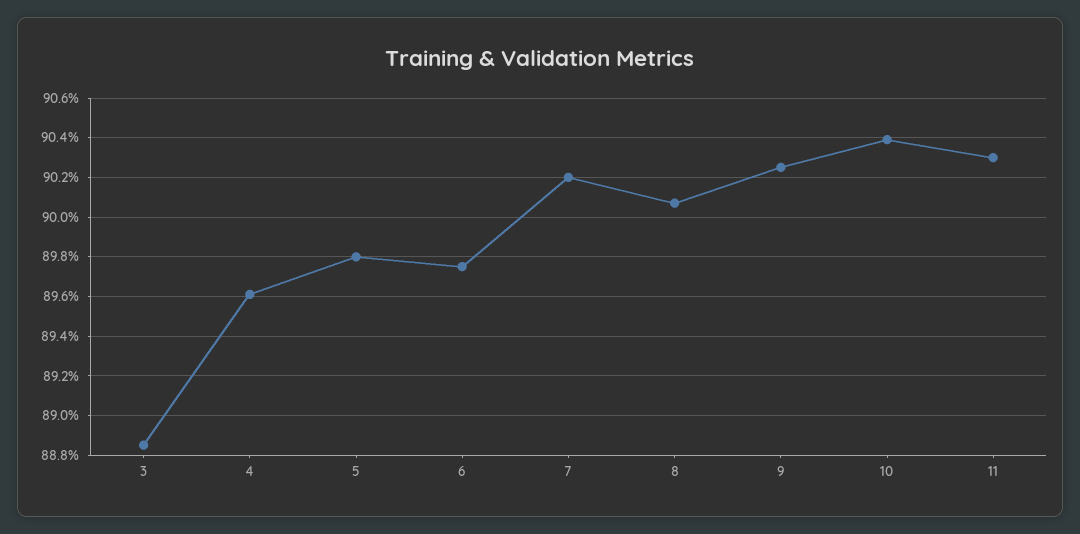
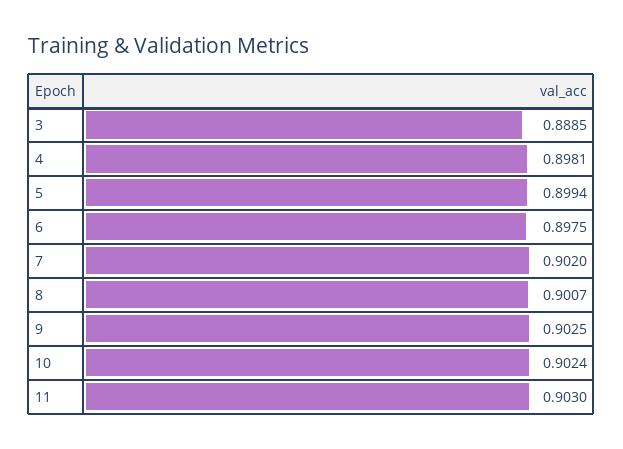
  {
    "3": 0.8885,
-   "4": 0.896,
+   "4": 0.8981,
-   "5": 0.898,
+   "5": 0.8994,
    "6": 0.8975,
    "7": 0.902,
    "8": 0.9007,
    "9": 0.9025,
-   "10": 0.904,
+   "10": 0.9024,
    "11": 0.903
  }

